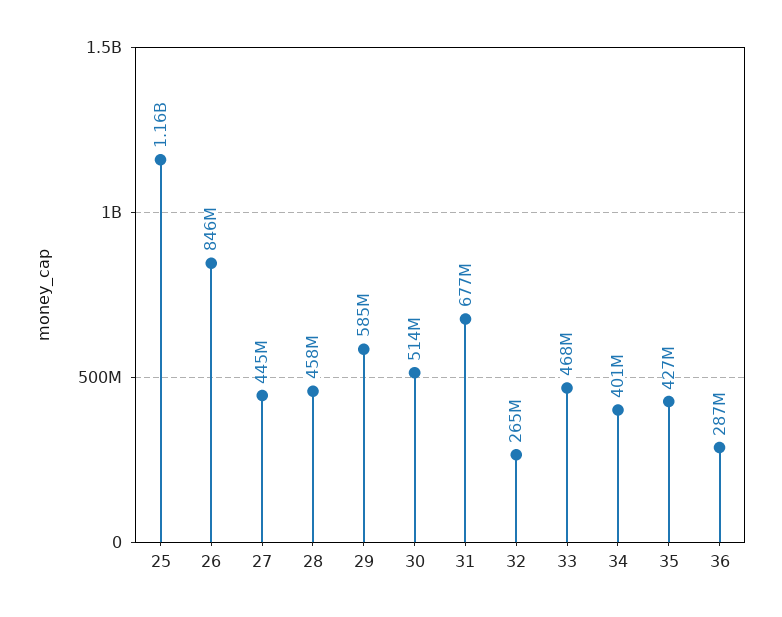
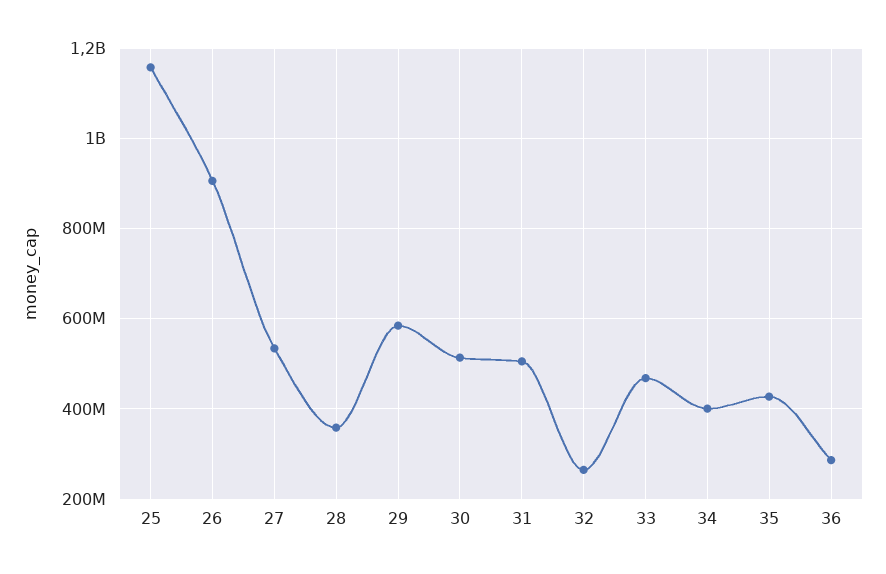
  {
    "25": 1160000000,
-   "26": 846000000,
+   "26": 900000000,
-   "27": 445000000,
+   "27": 540000000,
-   "28": 458000000,
+   "28": 360000000,
    "29": 585000000,
    "30": 514000000,
-   "31": 677000000,
+   "31": 500000000,
    "32": 265000000,
    "33": 468000000,
    "34": 401000000,
    "35": 427000000,
    "36": 287000000
  }

